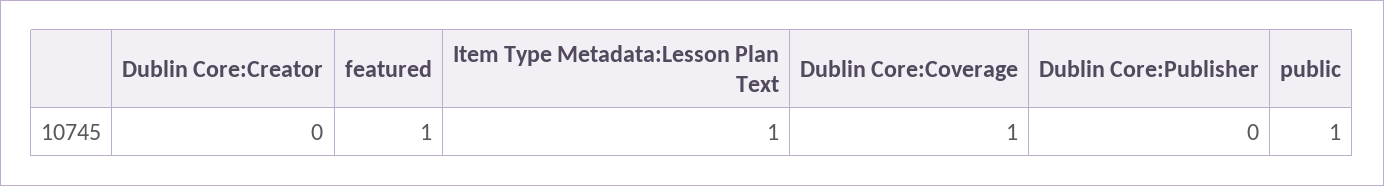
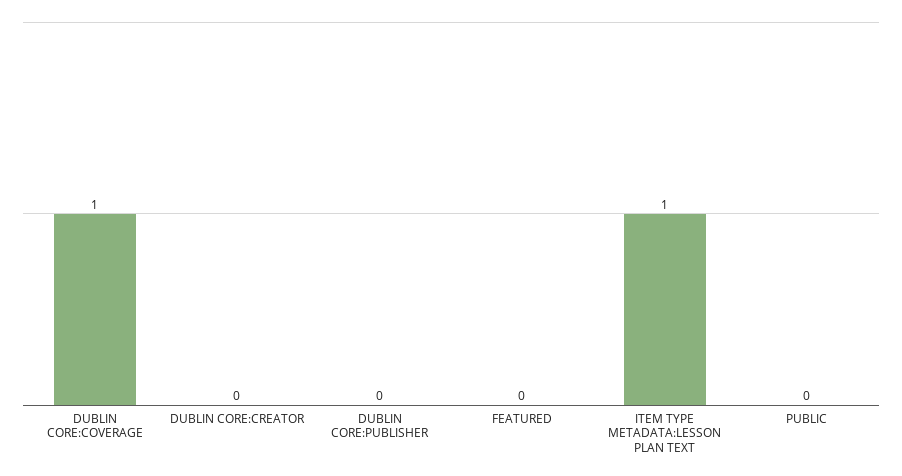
  {
    "Dublin Core:Creator": 0,
-   "featured": 1,
+   "featured": 0,
    "Item Type Metadata:Lesson Plan Text": 1,
    "Dublin Core:Coverage": 1,
    "Dublin Core:Publisher": 0,
-   "public": 1
+   "public": 0
  }

